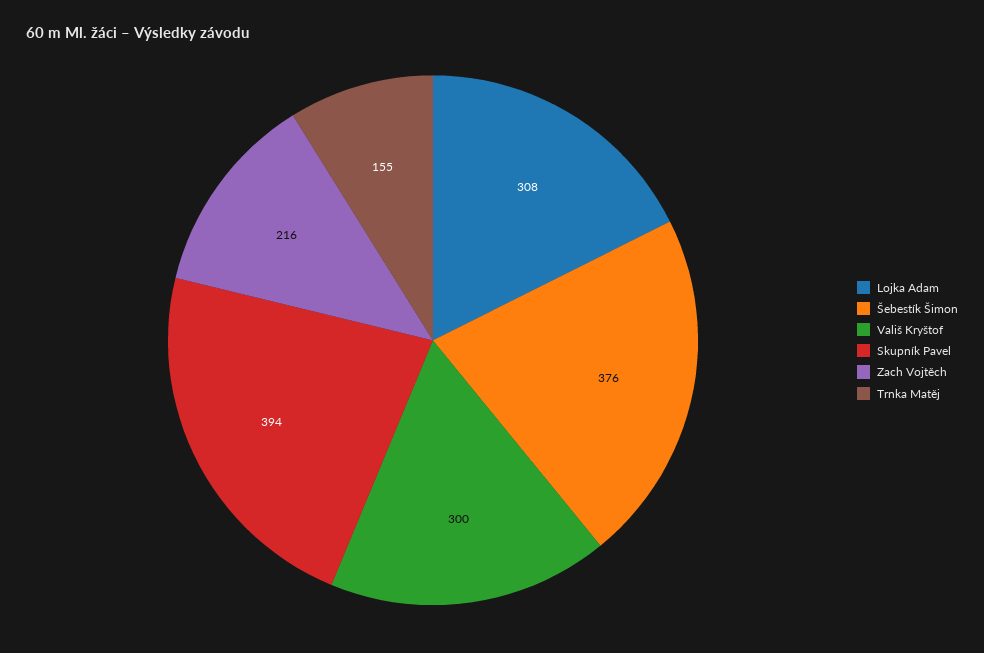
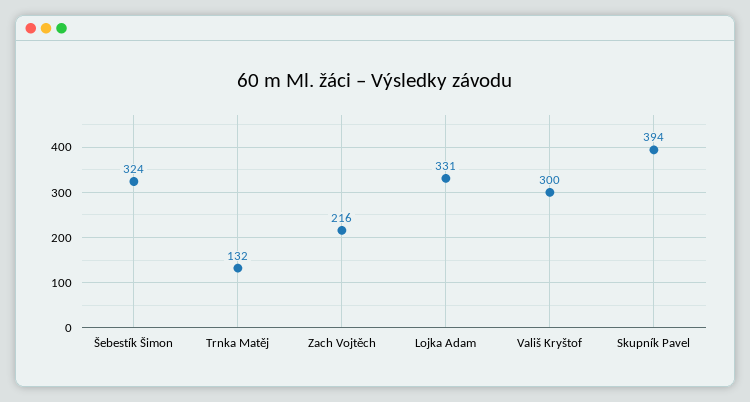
  {
-   "Lojka Adam": 308,
+   "Lojka Adam": 331,
-   "Šebestík Šimon": 376,
+   "Šebestík Šimon": 324,
    "Vališ Kryštof": 300,
    "Skupník Pavel": 394,
    "Zach Vojtěch": 216,
-   "Trnka Matěj": 155
+   "Trnka Matěj": 132
  }

